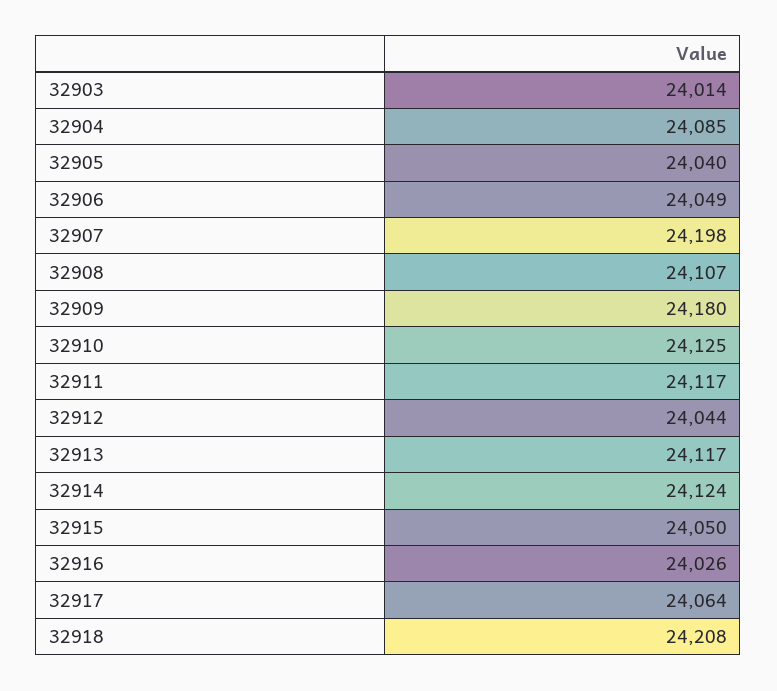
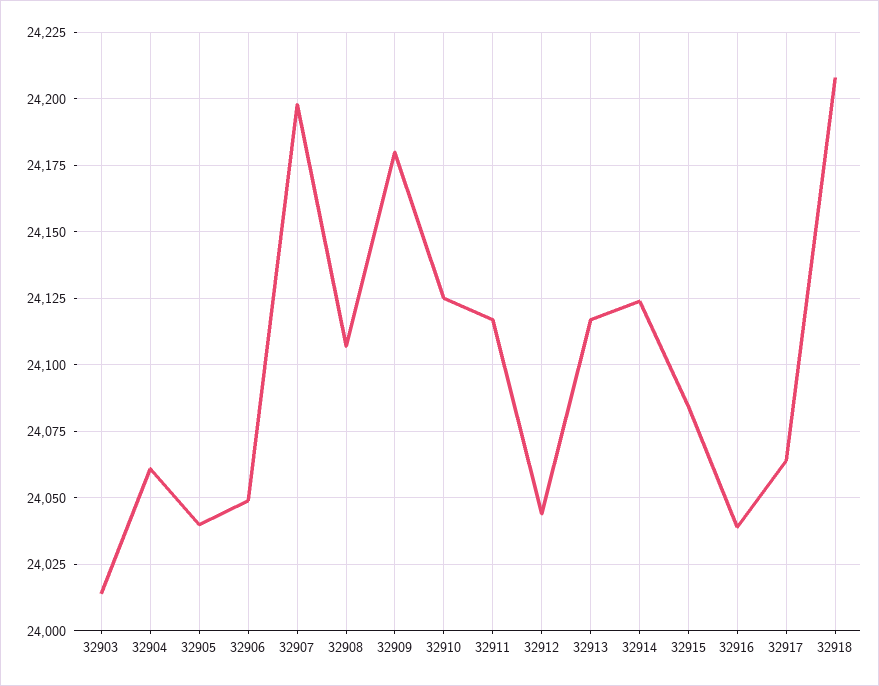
  {
    "32903": 24014,
-   "32904": 24085,
+   "32904": 24060,
    "32905": 24040,
    "32906": 24049,
    "32907": 24198,
    "32908": 24107,
    "32909": 24180,
    "32910": 24125,
    "32911": 24117,
    "32912": 24044,
    "32913": 24117,
    "32914": 24124,
-   "32915": 24050,
+   "32915": 24085,
-   "32916": 24026,
+   "32916": 24040,
    "32917": 24064,
    "32918": 24208
  }

